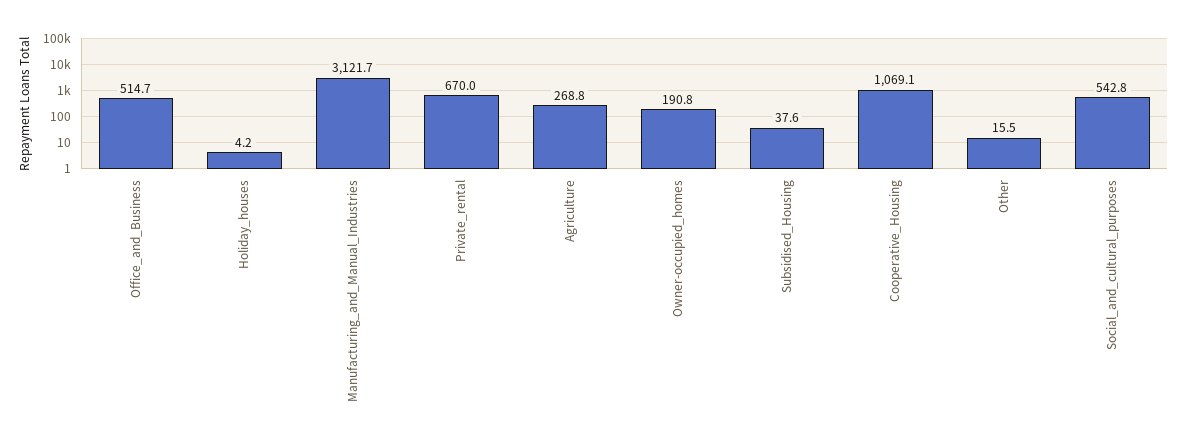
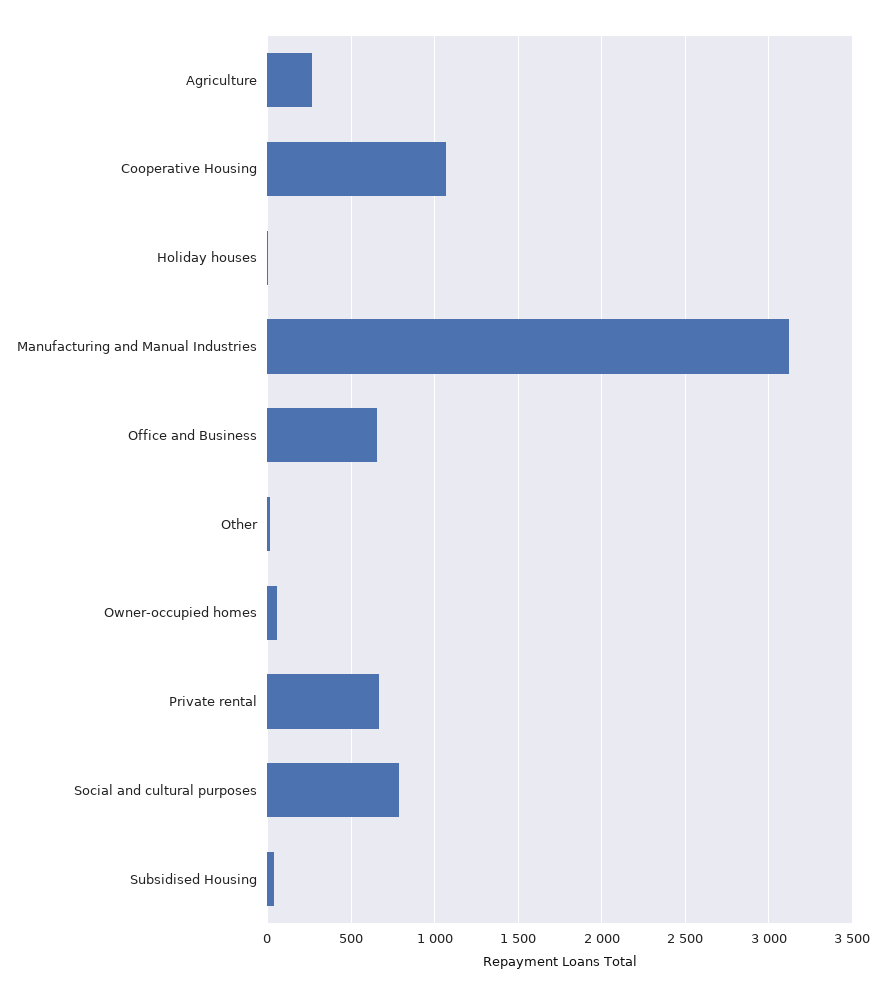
  {
-   "Office_and_Business": 514.7,
+   "Office_and_Business": 650,
    "Holiday_houses": 4.2,
    "Manufacturing_and_Manual_Industries": 3121.7,
    "Private_rental": 670,
    "Agriculture": 268.8,
-   "Owner-occupied_homes": 190.8,
+   "Owner-occupied_homes": 50,
    "Subsidised_Housing": 37.6,
    "Cooperative_Housing": 1069.1,
    "Other": 15.5,
-   "Social_and_cultural_purposes": 542.8
+   "Social_and_cultural_purposes": 800
  }

